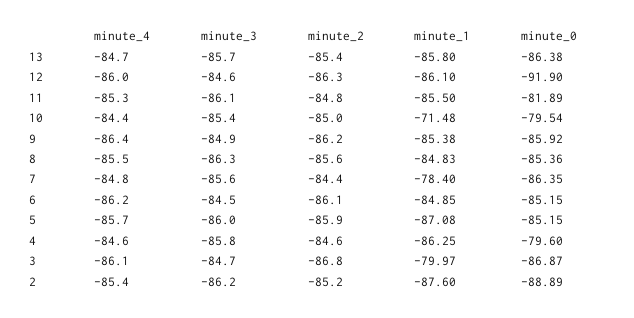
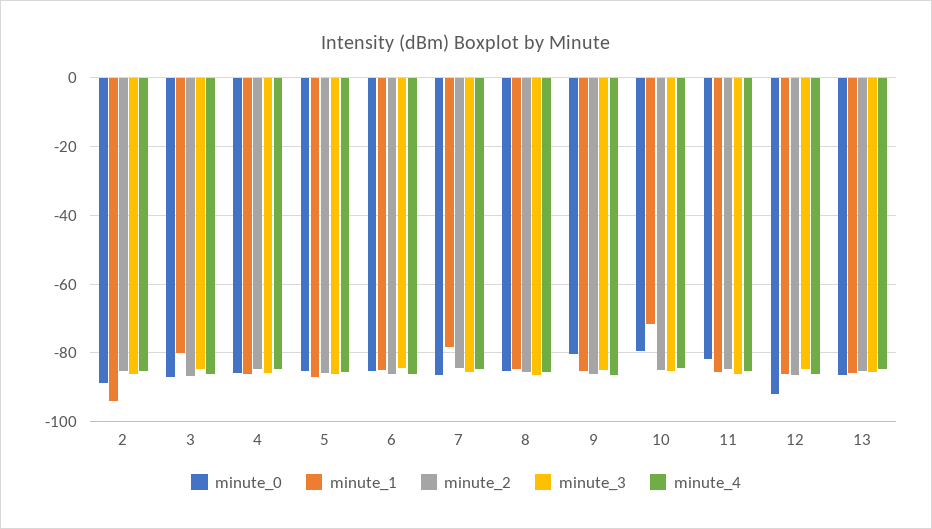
  {
    "minute_4": {
      "13": -84.7,
      "12": -86,
      "11": -85.3,
      "10": -84.4,
      "9": -86.4,
      "8": -85.5,
      "7": -84.8,
      "6": -86.2,
      "5": -85.7,
      "4": -84.6,
      "3": -86.1,
      "2": -85.4
    },
    "minute_3": {
      "13": -85.7,
      "12": -84.6,
      "11": -86.1,
      "10": -85.4,
      "9": -84.9,
      "8": -86.3,
      "7": -85.6,
      "6": -84.5,
      "5": -86,
      "4": -85.8,
      "3": -84.7,
      "2": -86.2
    },
    "minute_2": {
      "13": -85.4,
      "12": -86.3,
      "11": -84.8,
      "10": -85,
      "9": -86.2,
      "8": -85.6,
      "7": -84.4,
      "6": -86.1,
      "5": -85.9,
      "4": -84.6,
      "3": -86.8,
      "2": -85.2
    },
    "minute_1": {
      "13": -85.8,
      "12": -86.1,
      "11": -85.5,
      "10": -71.48,
      "9": -85.38,
      "8": -84.83,
      "7": -78.4,
      "6": -84.85,
      "5": -87.08,
      "4": -86.25,
      "3": -79.97,
-     "2": -87.6
+     "2": -94
    },
    "minute_0": {
      "13": -86.38,
      "12": -91.9,
      "11": -81.89,
      "10": -79.54,
-     "9": -85.92,
+     "9": -80,
      "8": -85.36,
      "7": -86.35,
      "6": -85.15,
      "5": -85.15,
-     "4": -79.6,
+     "4": -86,
      "3": -86.87,
      "2": -88.89
    }
  }

